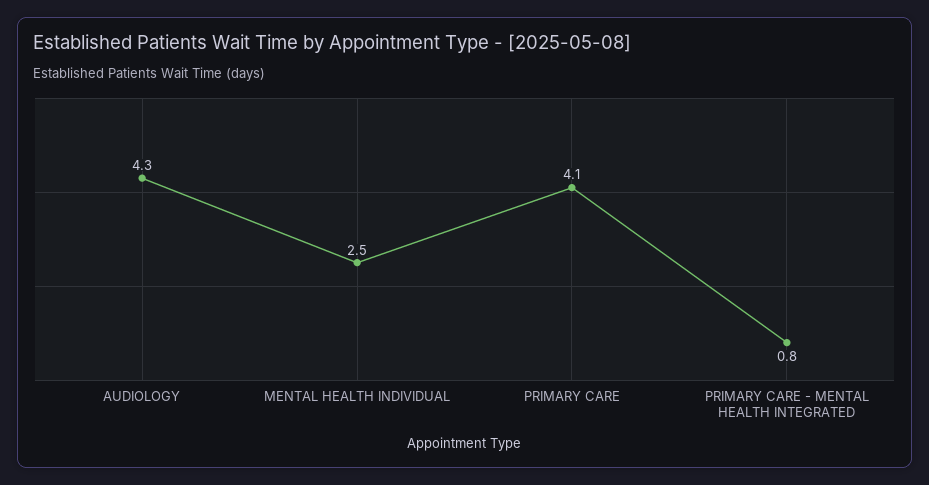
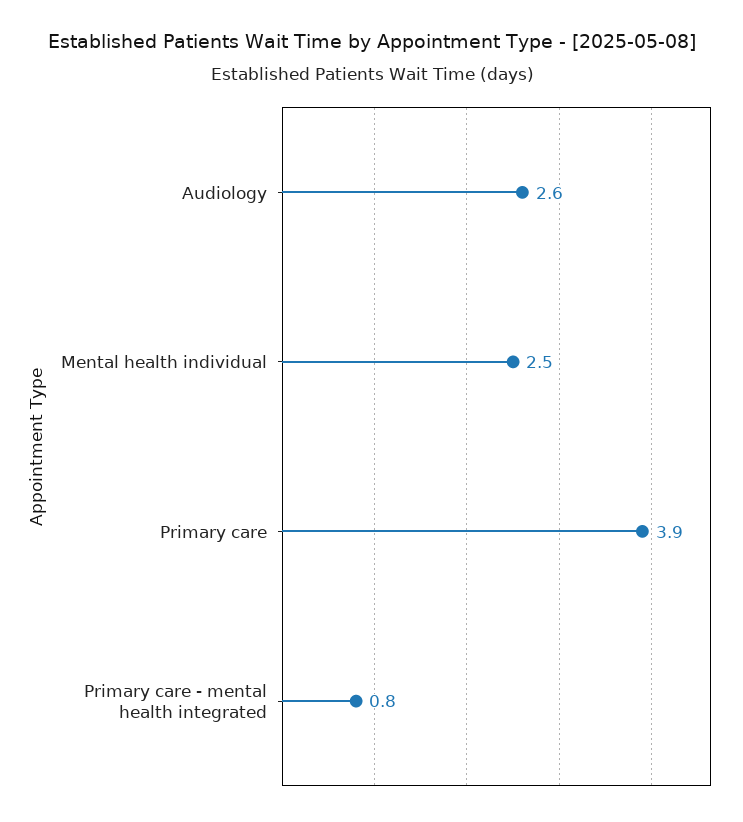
  {
-   "AUDIOLOGY": 4.3,
+   "AUDIOLOGY": 2.6,
    "MENTAL HEALTH INDIVIDUAL": 2.5,
-   "PRIMARY CARE": 4.1,
+   "PRIMARY CARE": 3.9,
    "PRIMARY CARE - MENTAL HEALTH INTEGRATED": 0.8
  }

